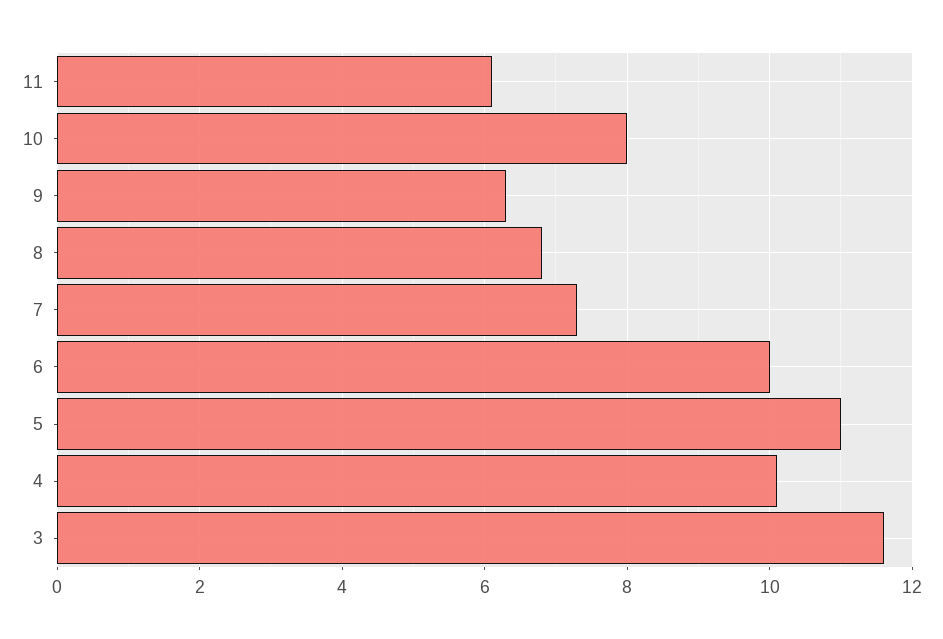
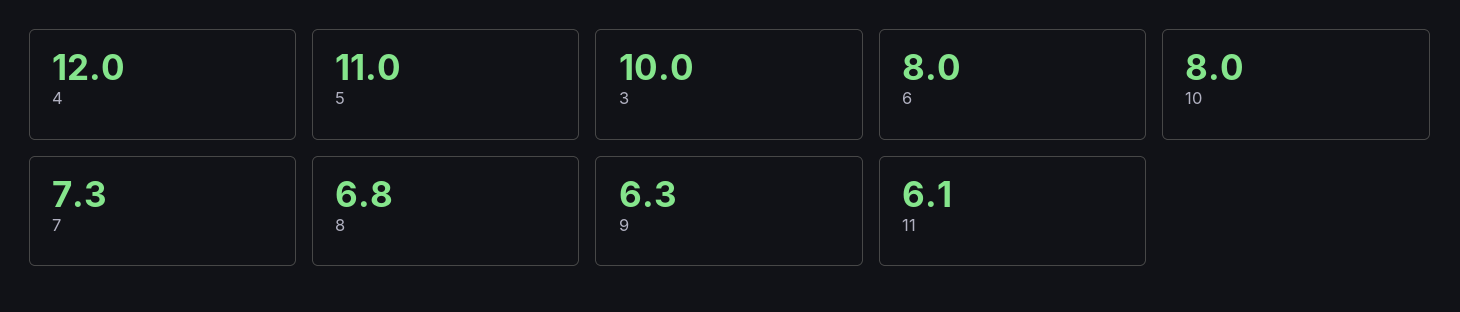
  {
    "11": 6.1,
    "10": 8,
    "9": 6.3,
    "8": 6.8,
    "7": 7.3,
-   "6": 10,
+   "6": 8,
    "5": 11,
-   "4": 10,
+   "4": 12,
-   "3": 11.5
+   "3": 10
  }

